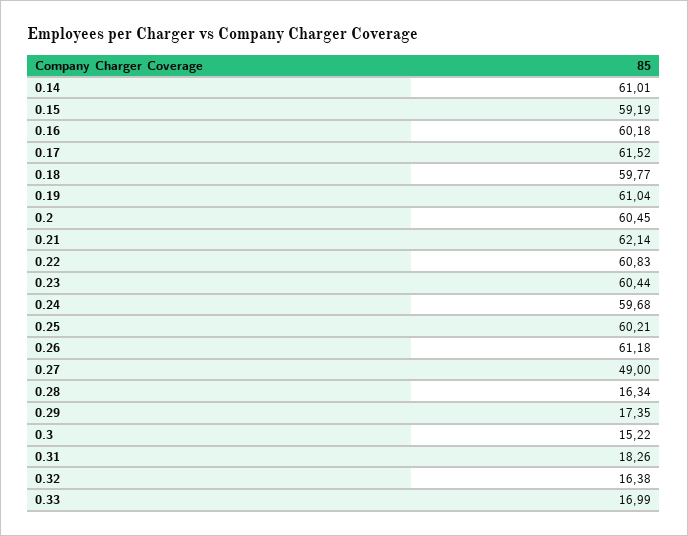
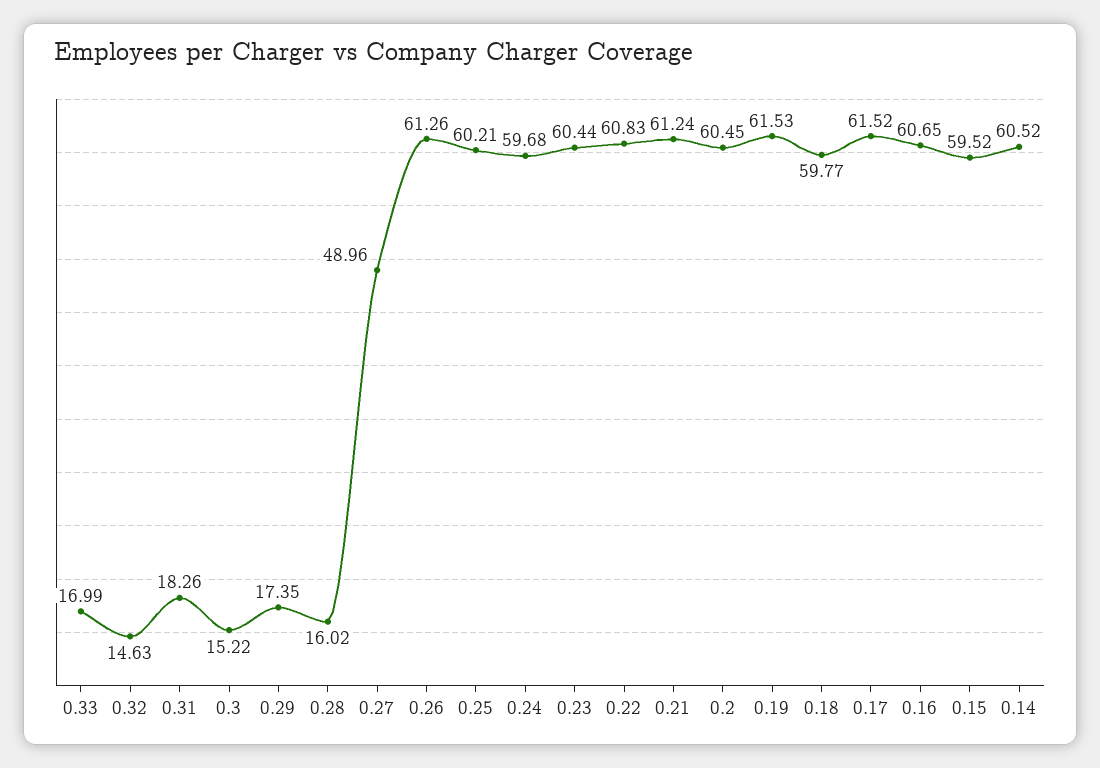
  {
-   "0.14": 61.01,
+   "0.14": 60.52,
-   "0.15": 59.19,
+   "0.15": 59.52,
-   "0.16": 60.18,
+   "0.16": 60.65,
    "0.17": 61.52,
    "0.18": 59.77,
-   "0.19": 61.04,
+   "0.19": 61.53,
    "0.2": 60.45,
-   "0.21": 62.14,
+   "0.21": 61.24,
    "0.22": 60.83,
    "0.23": 60.44,
    "0.24": 59.68,
    "0.25": 60.21,
-   "0.26": 61.18,
+   "0.26": 61.26,
-   "0.27": 49,
+   "0.27": 48.96,
-   "0.28": 16.34,
+   "0.28": 16.02,
    "0.29": 17.35,
    "0.3": 15.22,
    "0.31": 18.26,
-   "0.32": 16.38,
+   "0.32": 14.63,
    "0.33": 16.99
  }

